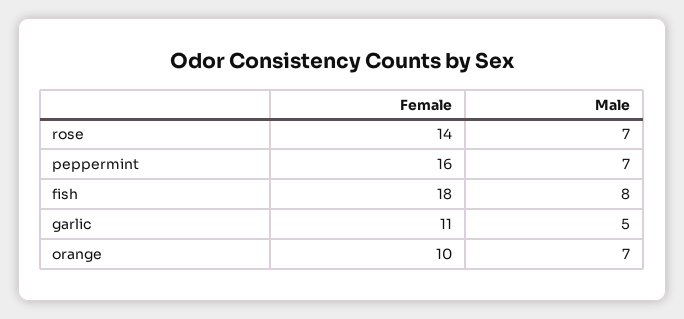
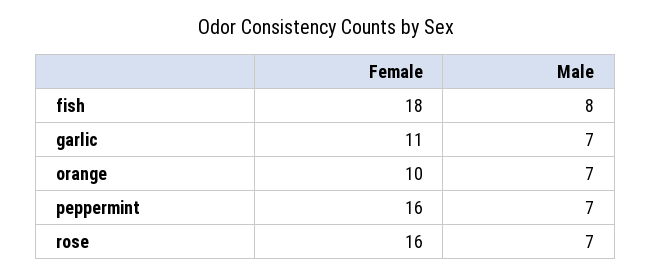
  {
    "Female": {
-     "rose": 14,
+     "rose": 16,
      "peppermint": 16,
      "fish": 18,
      "garlic": 11,
      "orange": 10
    },
    "Male": {
      "rose": 7,
      "peppermint": 7,
      "fish": 8,
-     "garlic": 5,
+     "garlic": 7,
      "orange": 7
    }
  }

